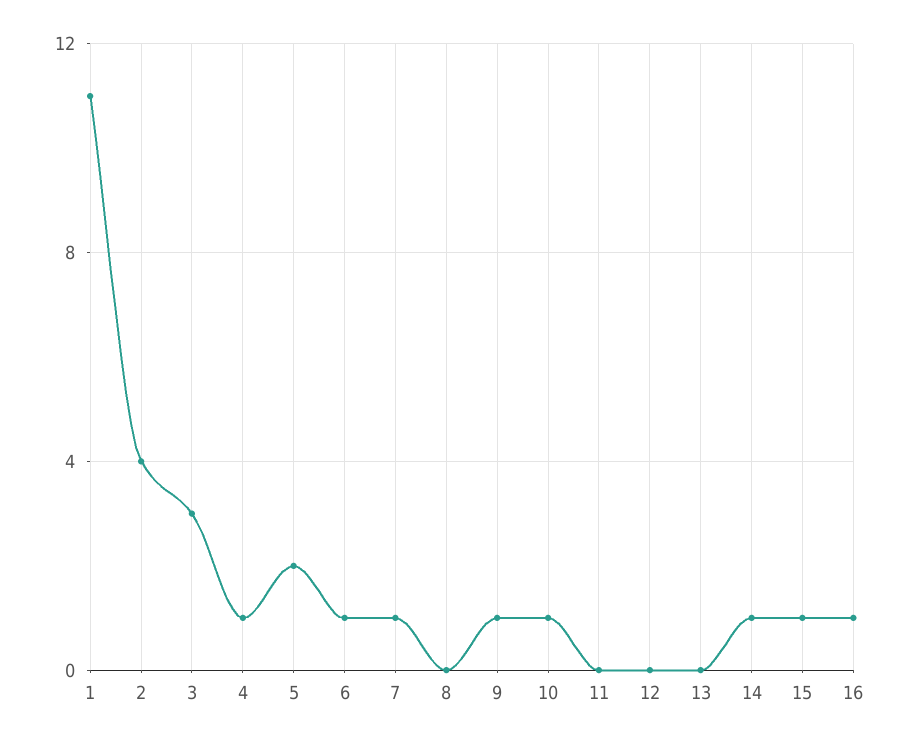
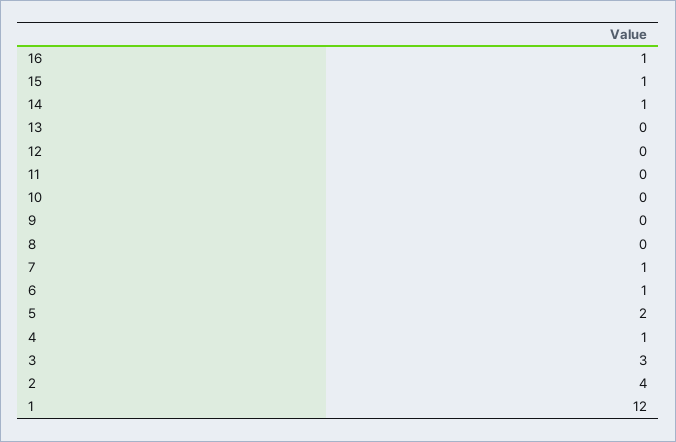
  {
-   "1": 11,
+   "1": 12,
    "2": 4,
    "3": 3,
    "4": 1,
    "5": 2,
    "6": 1,
    "7": 1,
    "8": 0,
-   "9": 1,
+   "9": 0,
-   "10": 1,
+   "10": 0,
    "11": 0,
    "12": 0,
    "13": 0,
    "14": 1,
    "15": 1,
    "16": 1
  }

